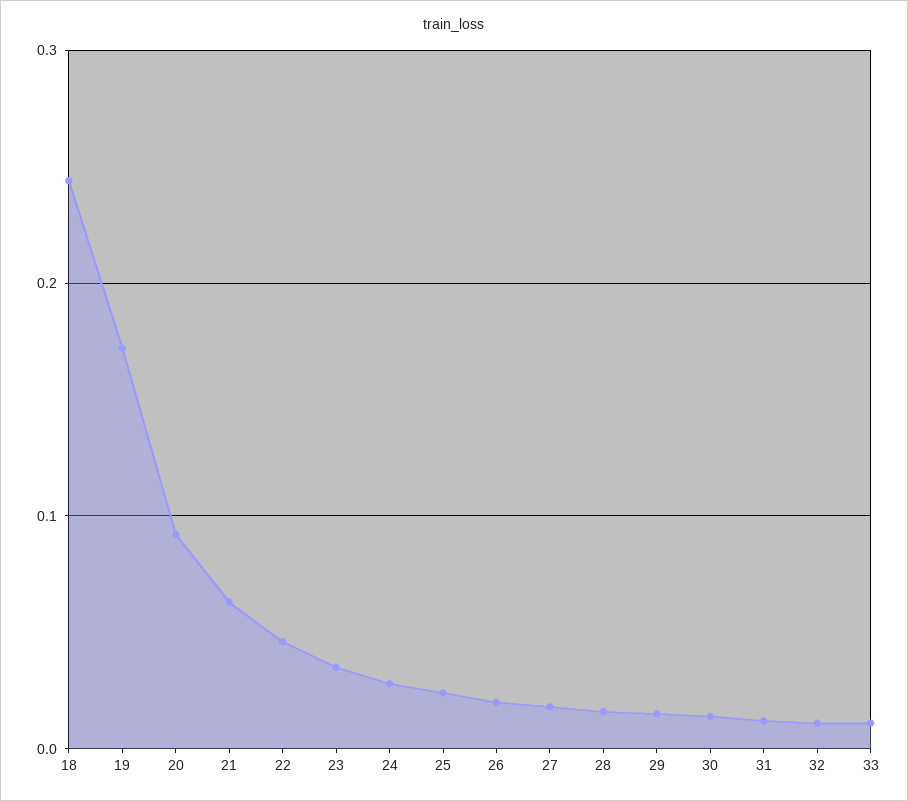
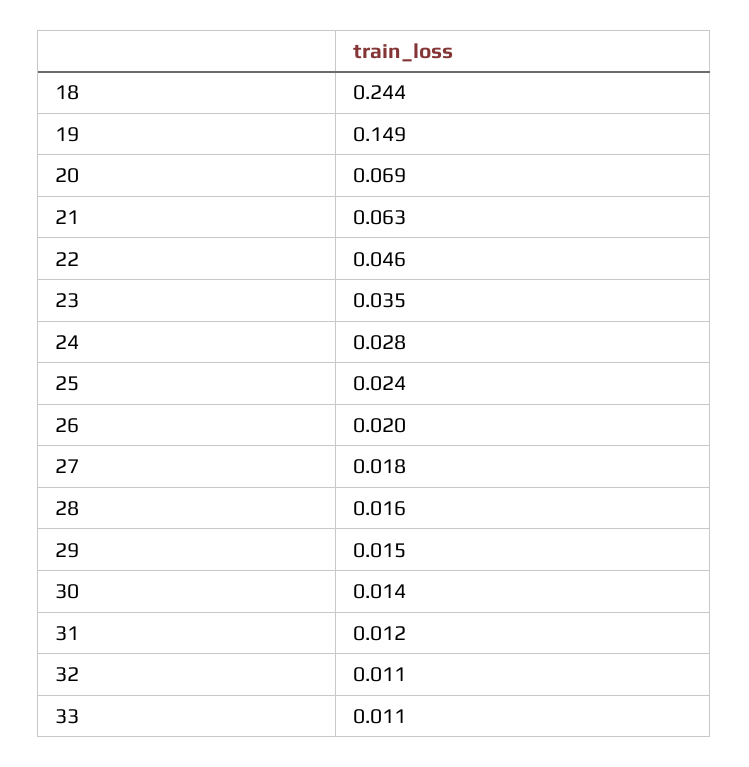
  {
    "18": 0.244,
-   "19": 0.17,
+   "19": 0.149,
-   "20": 0.09,
+   "20": 0.069,
    "21": 0.063,
    "22": 0.046,
    "23": 0.035,
    "24": 0.028,
    "25": 0.024,
    "26": 0.02,
    "27": 0.018,
    "28": 0.016,
    "29": 0.015,
    "30": 0.014,
    "31": 0.012,
    "32": 0.011,
    "33": 0.011
  }

